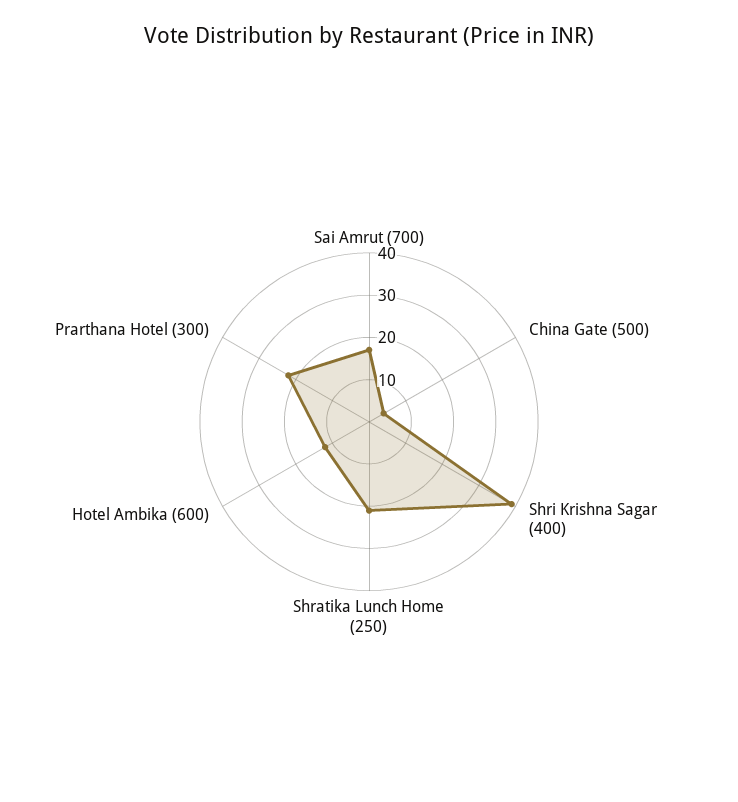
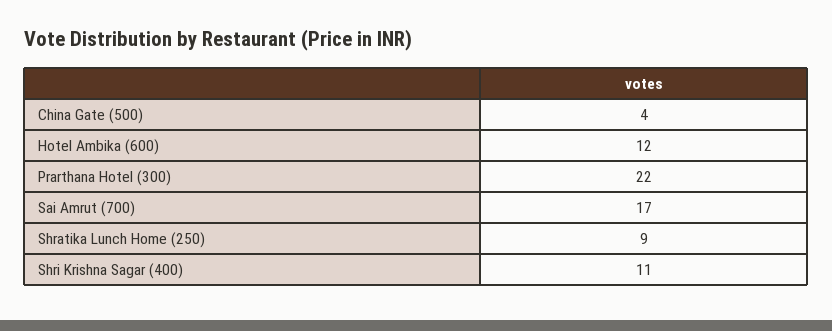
  {
    "Sai Amrut (700)": 17,
    "China Gate (500)": 4,
-   "Shri Krishna Sagar (400)": 40,
+   "Shri Krishna Sagar (400)": 11,
-   "Shratika Lunch Home (250)": 20,
+   "Shratika Lunch Home (250)": 9,
    "Hotel Ambika (600)": 12,
    "Prarthana Hotel (300)": 22
  }

